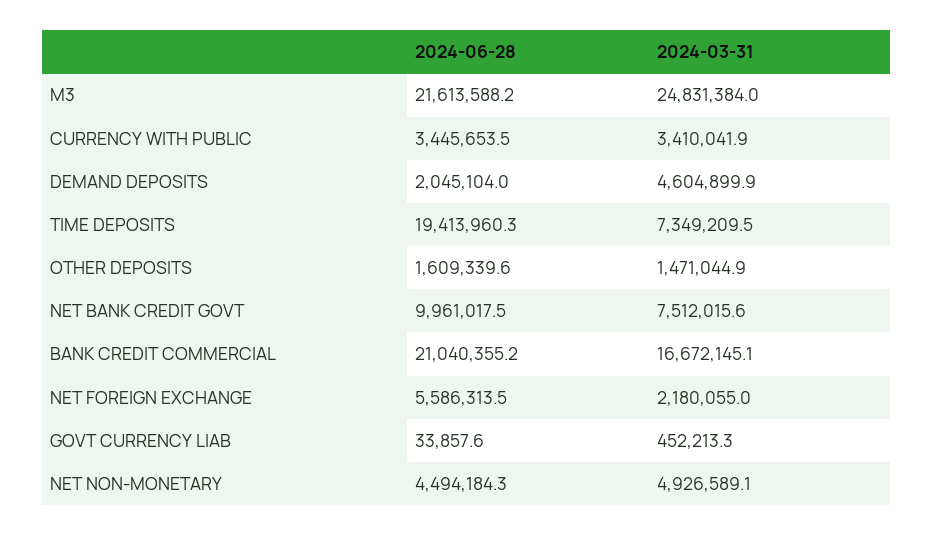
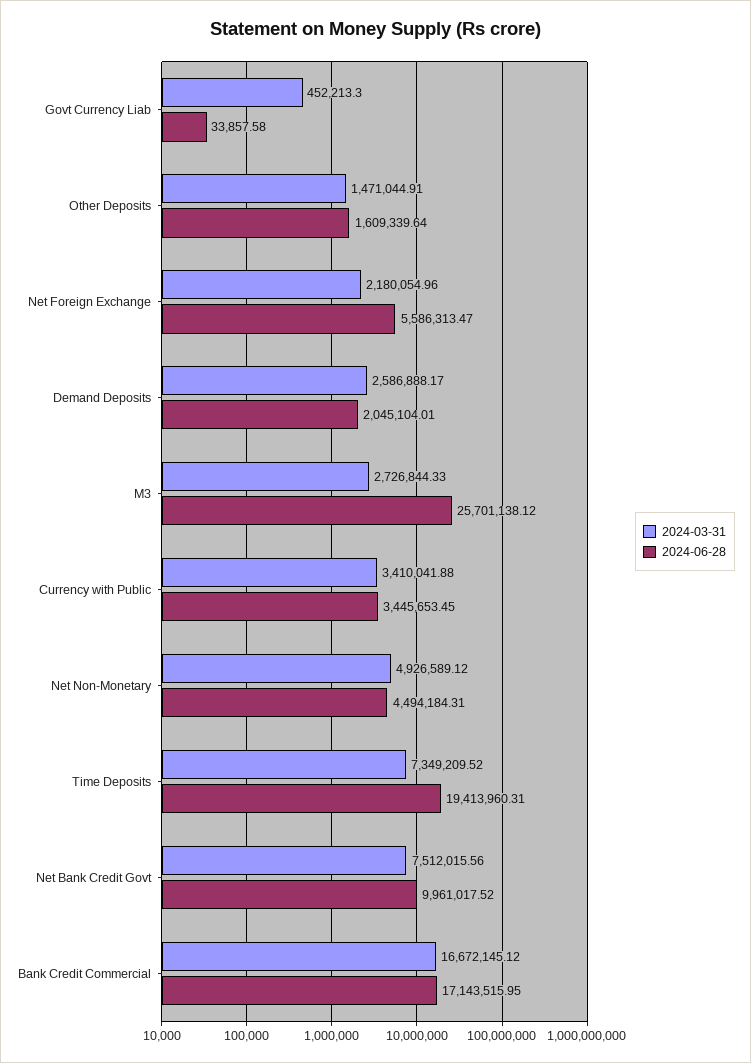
  {
    "2024-06-28": {
-     "M3": 21613588.2,
+     "M3": 25701138.12,
      "CURRENCY WITH PUBLIC": 3445653.45,
      "DEMAND DEPOSITS": 2045104.01,
      "TIME DEPOSITS": 19413960.31,
      "OTHER DEPOSITS": 1609339.64,
      "NET BANK CREDIT GOVT": 9961017.52,
-     "BANK CREDIT COMMERCIAL": 21040355.2,
+     "BANK CREDIT COMMERCIAL": 17143515.95,
      "NET FOREIGN EXCHANGE": 5586313.47,
      "GOVT CURRENCY LIAB": 33857.58,
      "NET NON-MONETARY": 4494184.31
    },
    "2024-03-31": {
-     "M3": 24831384,
+     "M3": 2726844.33,
      "CURRENCY WITH PUBLIC": 3410041.88,
-     "DEMAND DEPOSITS": 4604899.9,
+     "DEMAND DEPOSITS": 2586888.17,
      "TIME DEPOSITS": 7349209.52,
      "OTHER DEPOSITS": 1471044.91,
      "NET BANK CREDIT GOVT": 7512015.56,
      "BANK CREDIT COMMERCIAL": 16672145.12,
      "NET FOREIGN EXCHANGE": 2180054.96,
      "GOVT CURRENCY LIAB": 452213.3,
      "NET NON-MONETARY": 4926589.12
    }
  }

